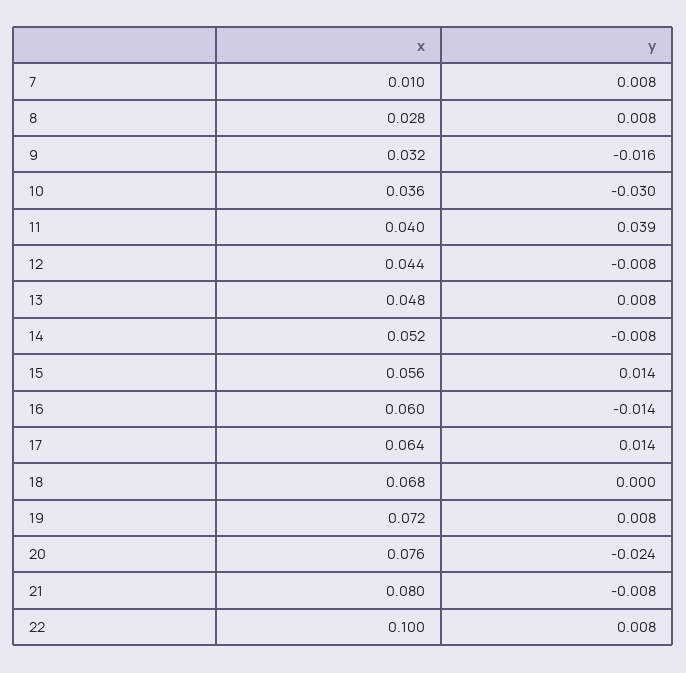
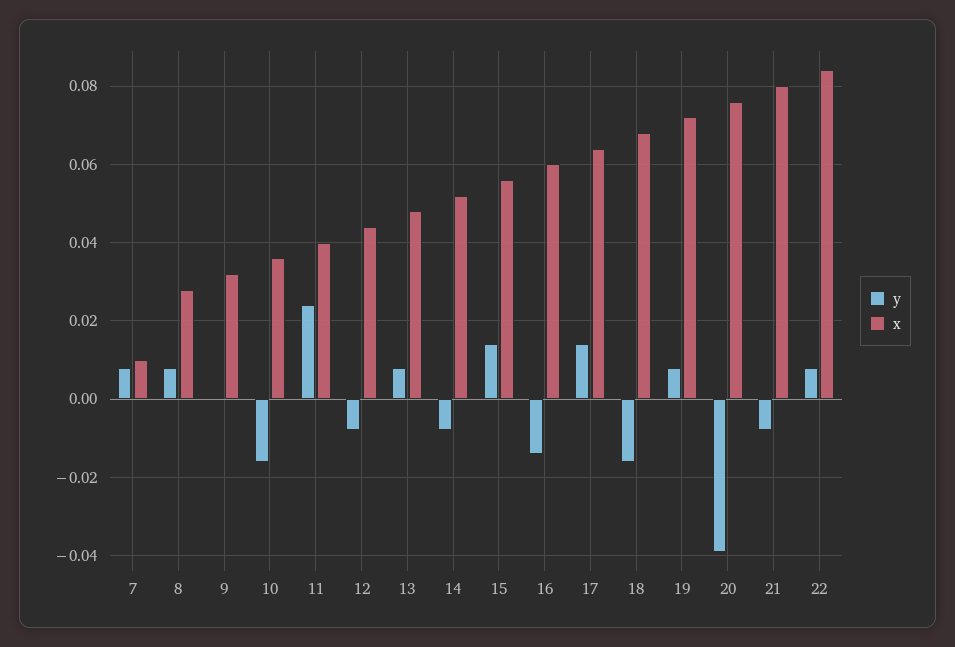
  {
    "x": {
      "7": 0.01,
      "8": 0.028,
      "9": 0.032,
      "10": 0.036,
      "11": 0.04,
      "12": 0.044,
      "13": 0.048,
      "14": 0.052,
      "15": 0.056,
      "16": 0.06,
      "17": 0.064,
      "18": 0.068,
      "19": 0.072,
      "20": 0.076,
      "21": 0.08,
-     "22": 0.1
+     "22": 0.085
    },
    "y": {
      "7": 0.008,
      "8": 0.008,
-     "9": -0.016,
+     "9": 0,
-     "10": -0.03,
+     "10": -0.015,
-     "11": 0.039,
+     "11": 0.025,
      "12": -0.008,
      "13": 0.008,
      "14": -0.008,
      "15": 0.014,
      "16": -0.014,
      "17": 0.014,
-     "18": 0,
+     "18": -0.015,
      "19": 0.008,
-     "20": -0.024,
+     "20": -0.04,
      "21": -0.008,
      "22": 0.008
    }
  }

